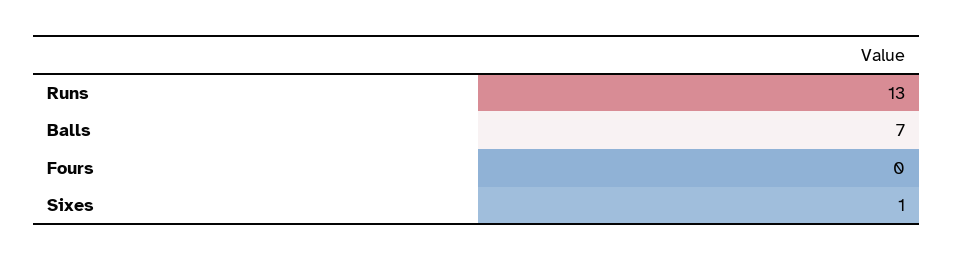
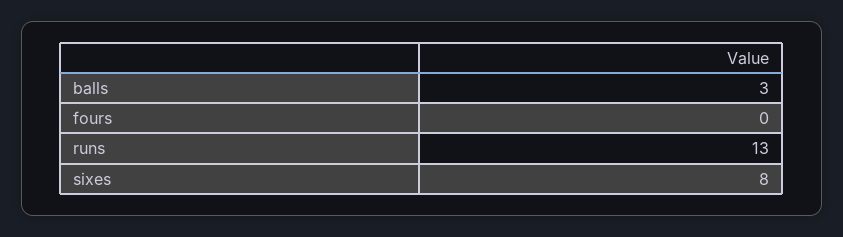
  {
    "Runs": 13,
-   "Balls": 7,
+   "Balls": 3,
    "Fours": 0,
-   "Sixes": 1
+   "Sixes": 8
  }

